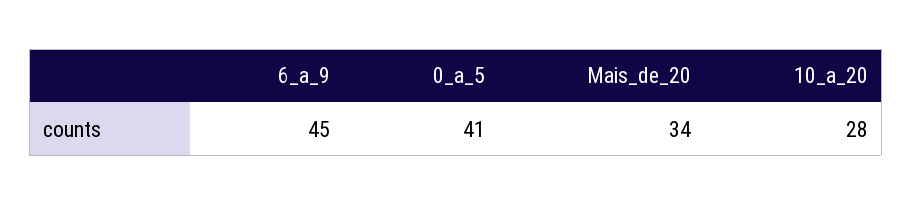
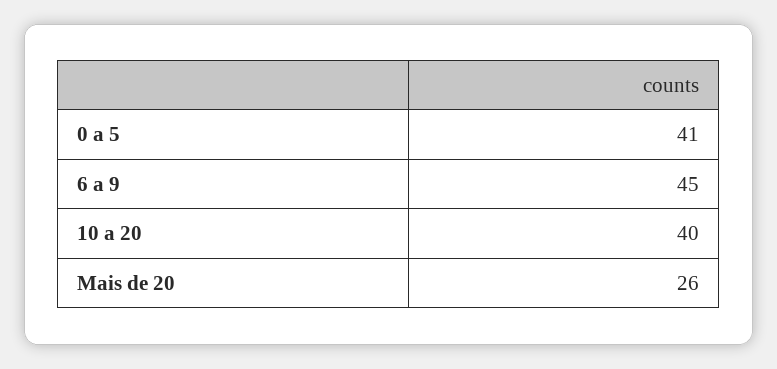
  {
    "6_a_9": 45,
    "0_a_5": 41,
-   "Mais_de_20": 34,
+   "Mais_de_20": 26,
-   "10_a_20": 28
+   "10_a_20": 40
  }

